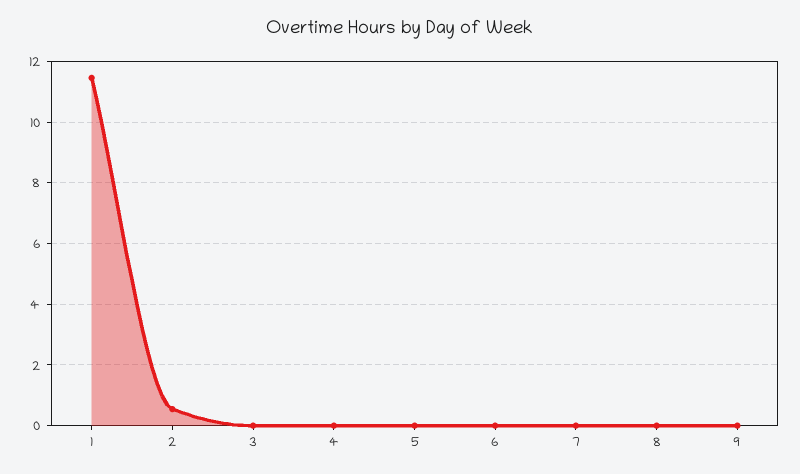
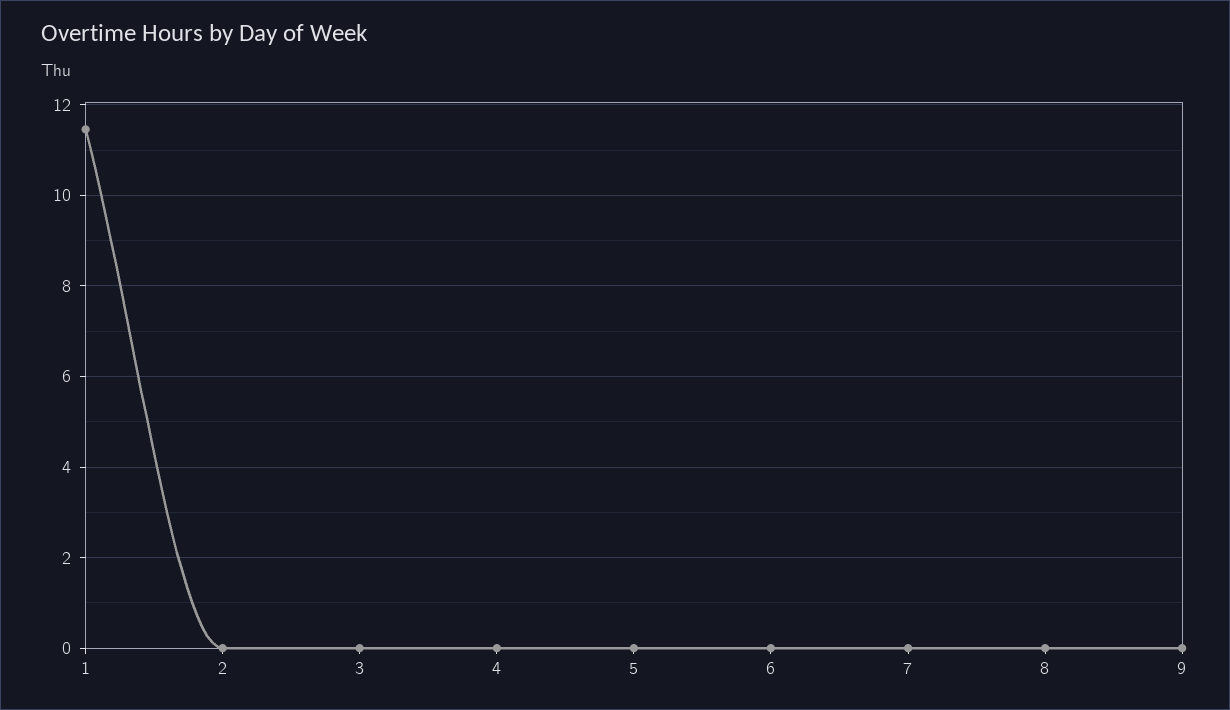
  {
    "1": 11.4,
-   "2": 0.6,
+   "2": 0,
    "3": 0,
    "4": 0,
    "5": 0,
    "6": 0,
    "7": 0,
    "8": 0,
    "9": 0
  }

